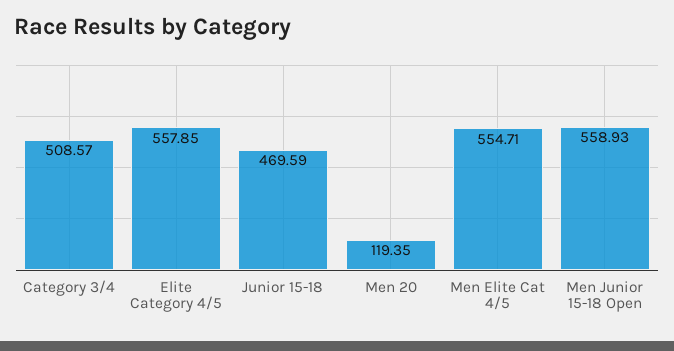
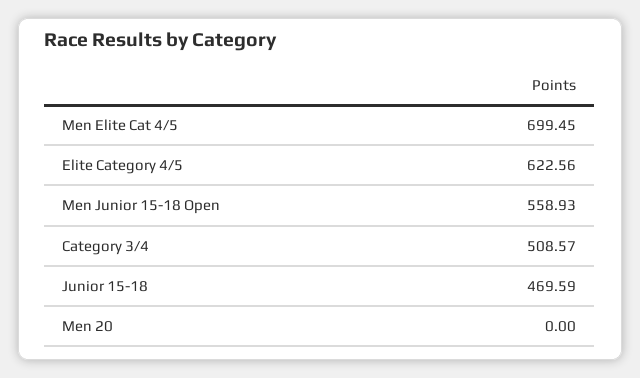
  {
    "Category 3/4": 508.57,
-   "Elite Category 4/5": 557.85,
+   "Elite Category 4/5": 622.56,
    "Junior 15-18": 469.59,
-   "Men 20": 119.35,
+   "Men 20": 0,
-   "Men Elite Cat 4/5": 554.71,
+   "Men Elite Cat 4/5": 699.45,
    "Men Junior 15-18 Open": 558.93
  }

